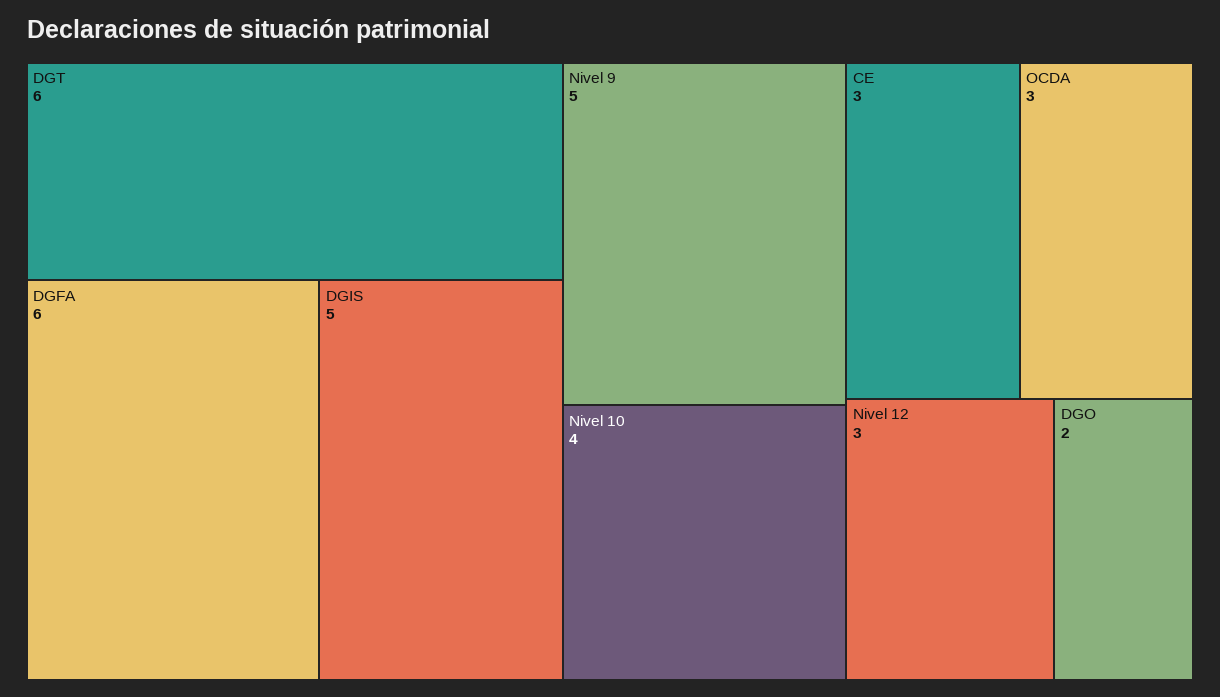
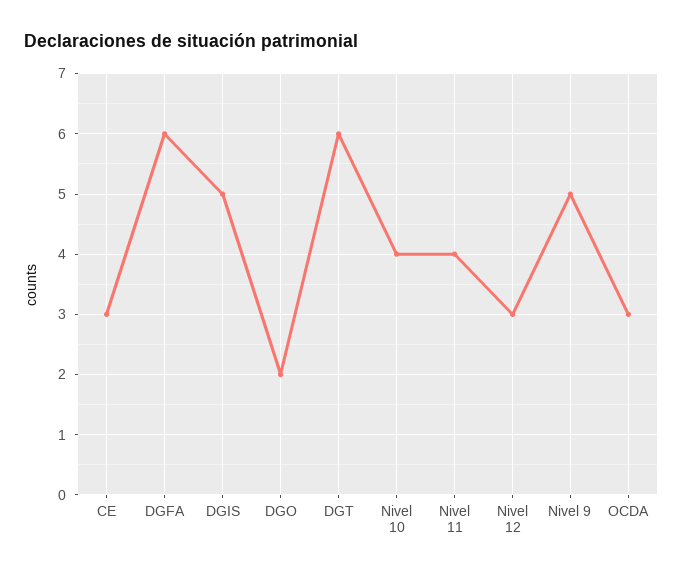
  {
    "DGT": 6,
    "DGFA": 6,
    "DGIS": 5,
    "Nivel 9": 5,
    "Nivel 10": 4,
    "CE": 3,
    "OCDA": 3,
    "Nivel 12": 3,
-   "DGO": 2
+   "DGO": 2,
+   "Nivel 11": 4
  }

